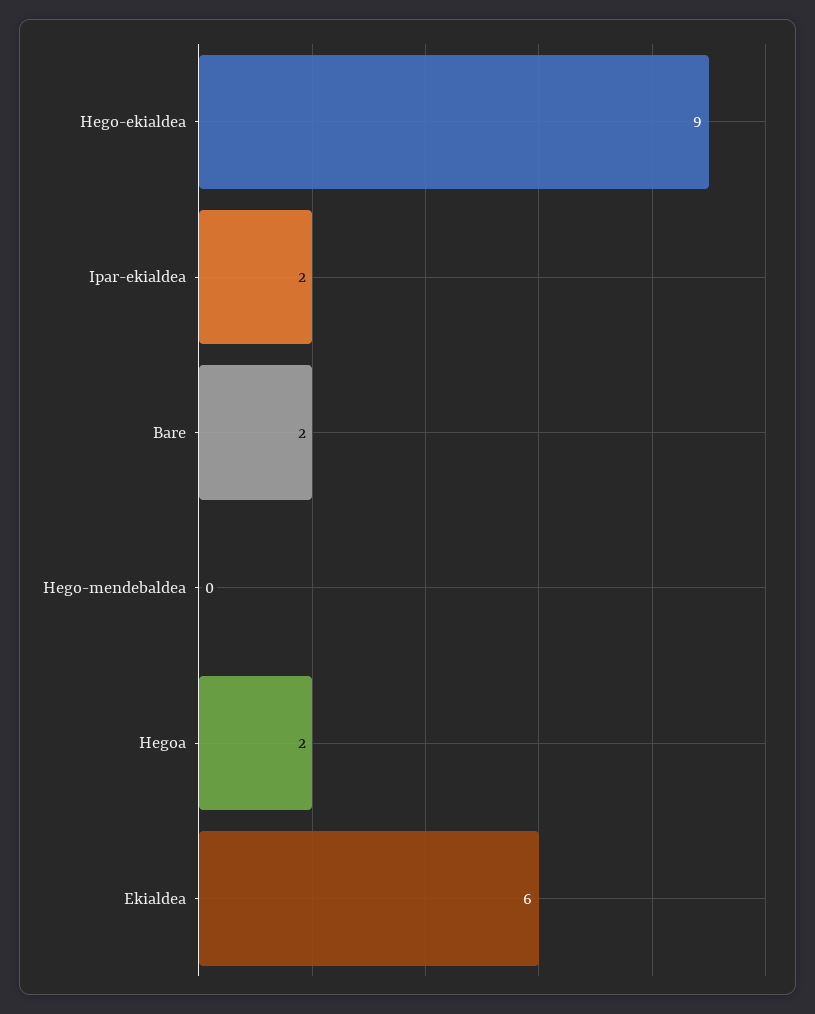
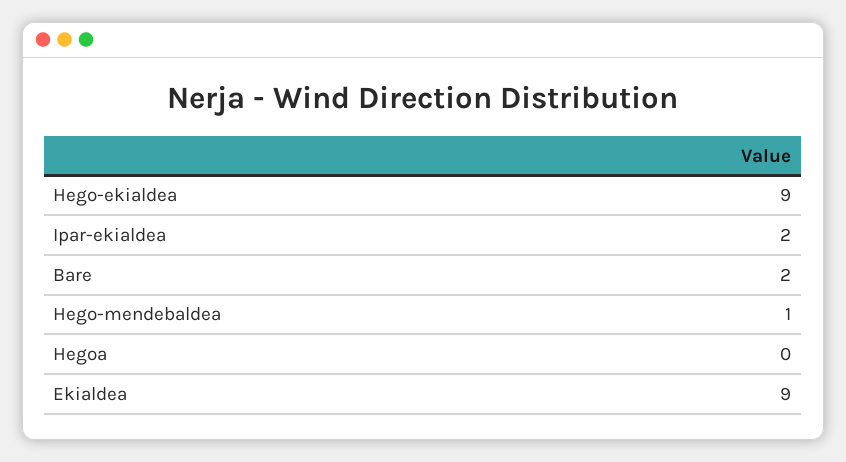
  {
    "Hego-ekialdea": 9,
    "Ipar-ekialdea": 2,
    "Bare": 2,
-   "Hego-mendebaldea": 0,
+   "Hego-mendebaldea": 1,
-   "Hegoa": 2,
+   "Hegoa": 0,
-   "Ekialdea": 6
+   "Ekialdea": 9
  }

